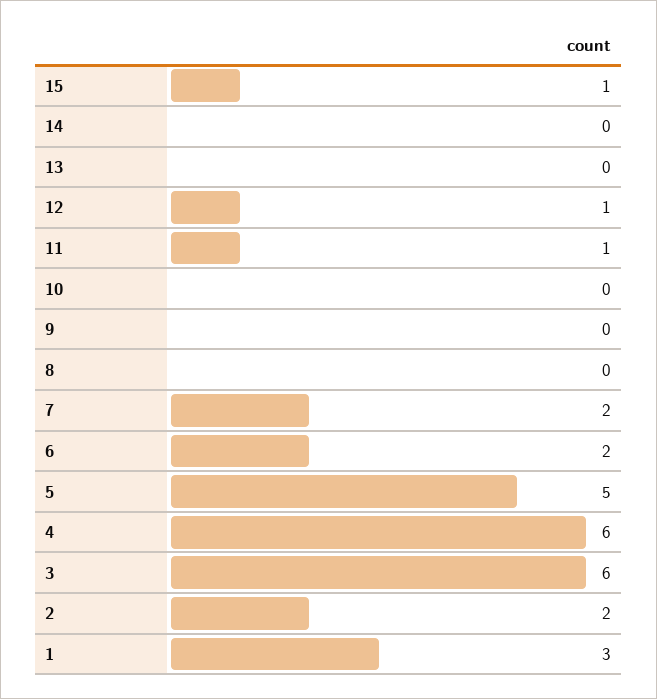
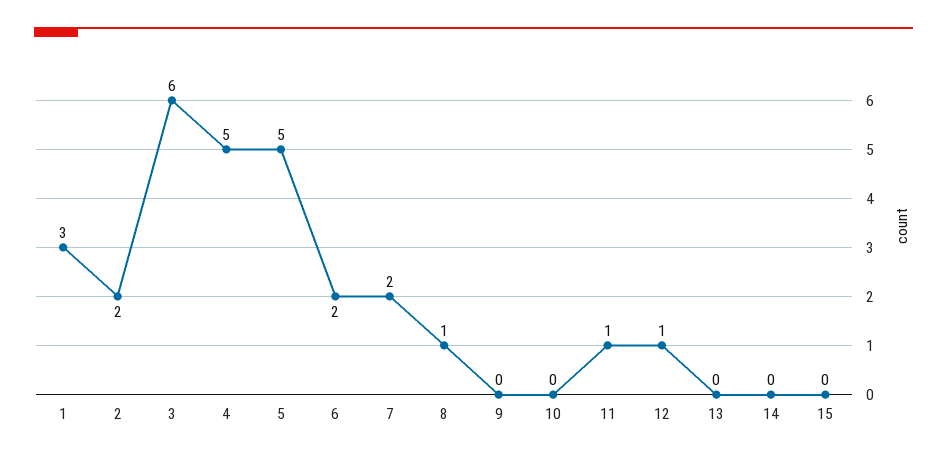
  {
-   "15": 1,
+   "15": 0,
    "14": 0,
    "13": 0,
    "12": 1,
    "11": 1,
    "10": 0,
    "9": 0,
-   "8": 0,
+   "8": 1,
    "7": 2,
    "6": 2,
    "5": 5,
-   "4": 6,
+   "4": 5,
    "3": 6,
    "2": 2,
    "1": 3
  }

